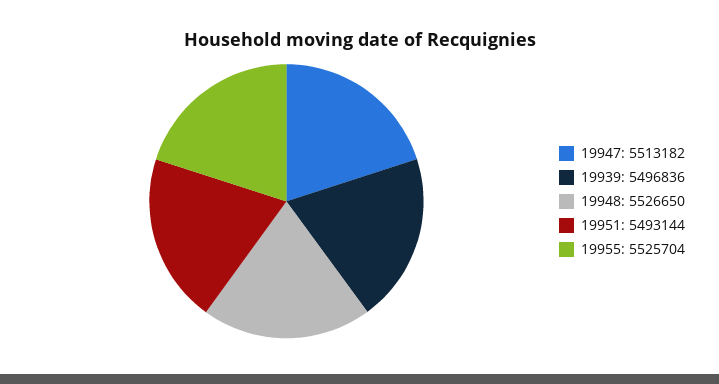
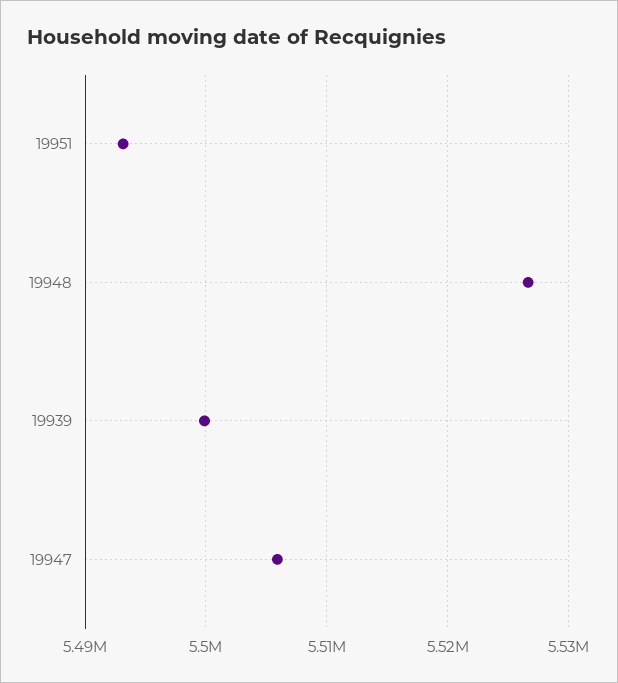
  {
-   "19947": 5513182,
+   "19947": 5506000,
-   "19939": 5496836,
+   "19939": 5500000,
    "19948": 5526650,
-   "19951": 5493144,
+   "19951": 5493144
-   "19955": 5525704
  }

